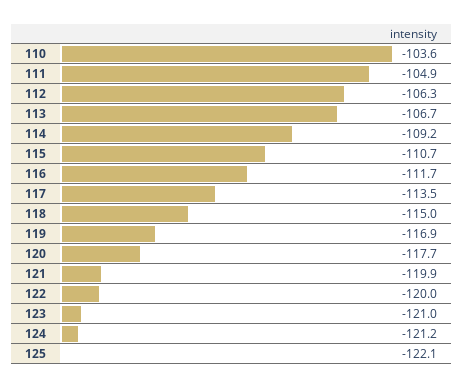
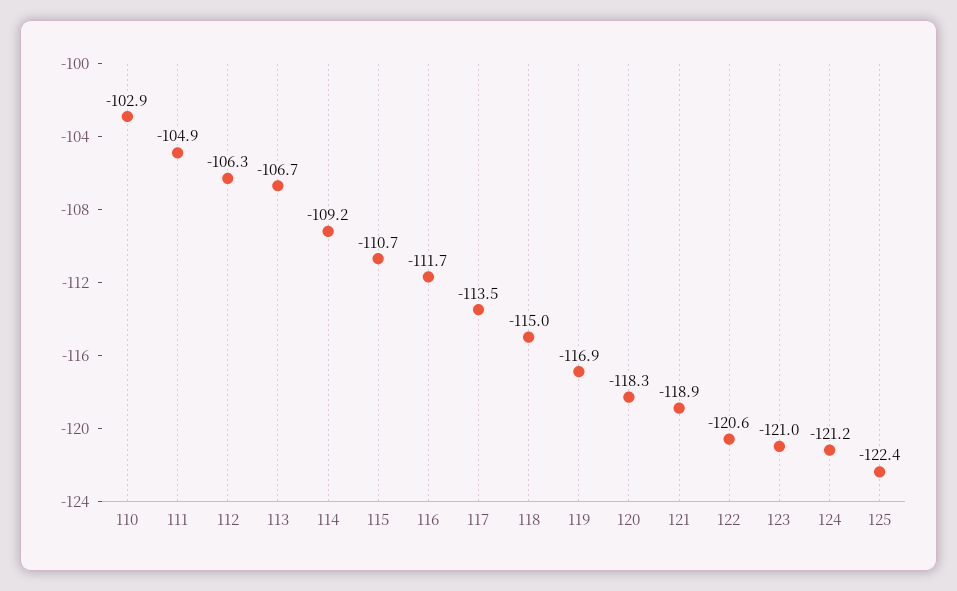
  {
-   "110": -103.6,
+   "110": -102.9,
    "111": -104.9,
    "112": -106.3,
    "113": -106.7,
    "114": -109.2,
    "115": -110.7,
    "116": -111.7,
    "117": -113.5,
    "118": -115,
    "119": -116.9,
-   "120": -117.7,
+   "120": -118.3,
-   "121": -119.9,
+   "121": -118.9,
-   "122": -120,
+   "122": -120.6,
    "123": -121,
    "124": -121.2,
-   "125": -122.1
+   "125": -122.4
  }

